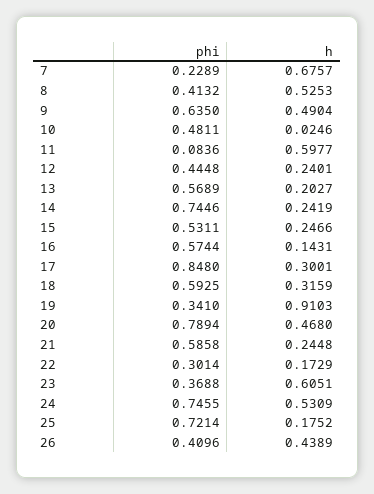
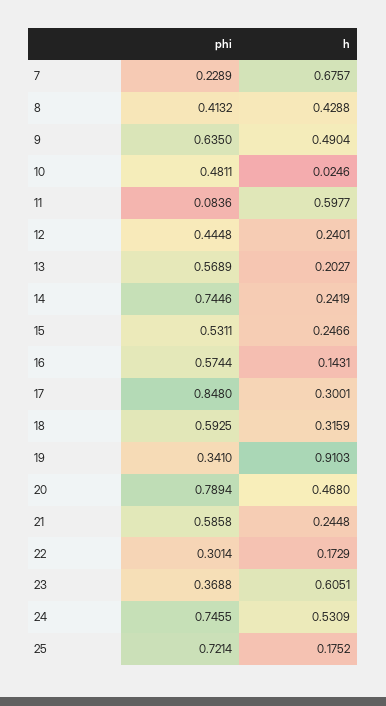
  {
    "phi": {
      "7": 0.2289,
      "8": 0.4132,
      "9": 0.635,
      "10": 0.4811,
      "11": 0.0836,
      "12": 0.4448,
      "13": 0.5689,
      "14": 0.7446,
      "15": 0.5311,
      "16": 0.5744,
      "17": 0.848,
      "18": 0.5925,
      "19": 0.341,
      "20": 0.7894,
      "21": 0.5858,
      "22": 0.3014,
      "23": 0.3688,
      "24": 0.7455,
-     "25": 0.7214,
+     "25": 0.7214
-     "26": 0.4096
    },
    "h": {
      "7": 0.6757,
-     "8": 0.5253,
+     "8": 0.4288,
      "9": 0.4904,
      "10": 0.0246,
      "11": 0.5977,
      "12": 0.2401,
      "13": 0.2027,
      "14": 0.2419,
      "15": 0.2466,
      "16": 0.1431,
      "17": 0.3001,
      "18": 0.3159,
      "19": 0.9103,
      "20": 0.468,
      "21": 0.2448,
      "22": 0.1729,
      "23": 0.6051,
      "24": 0.5309,
-     "25": 0.1752,
+     "25": 0.1752
-     "26": 0.4389
    }
  }

